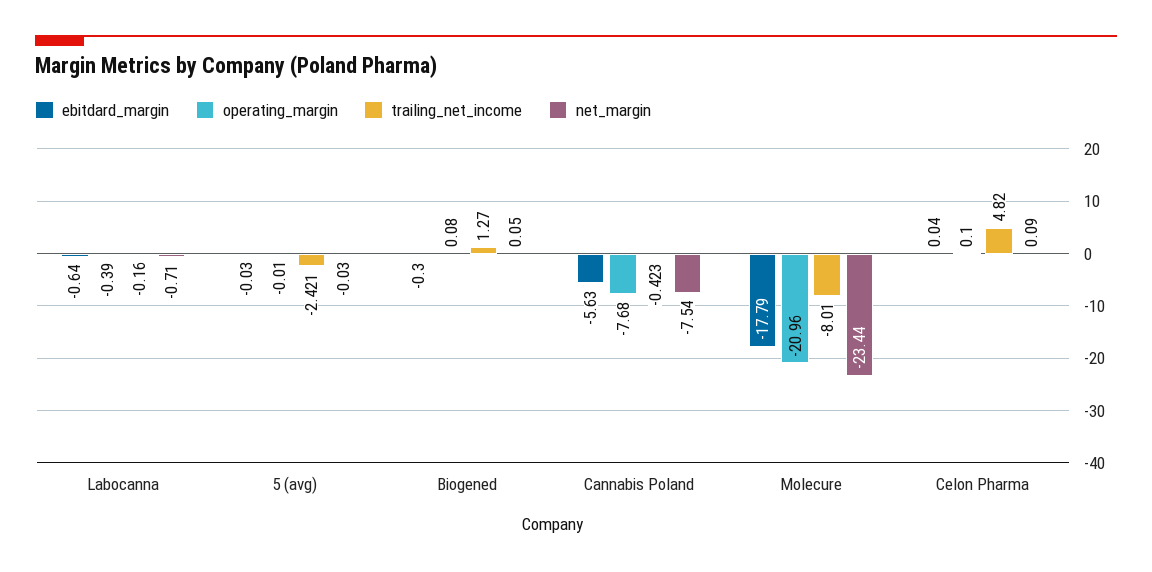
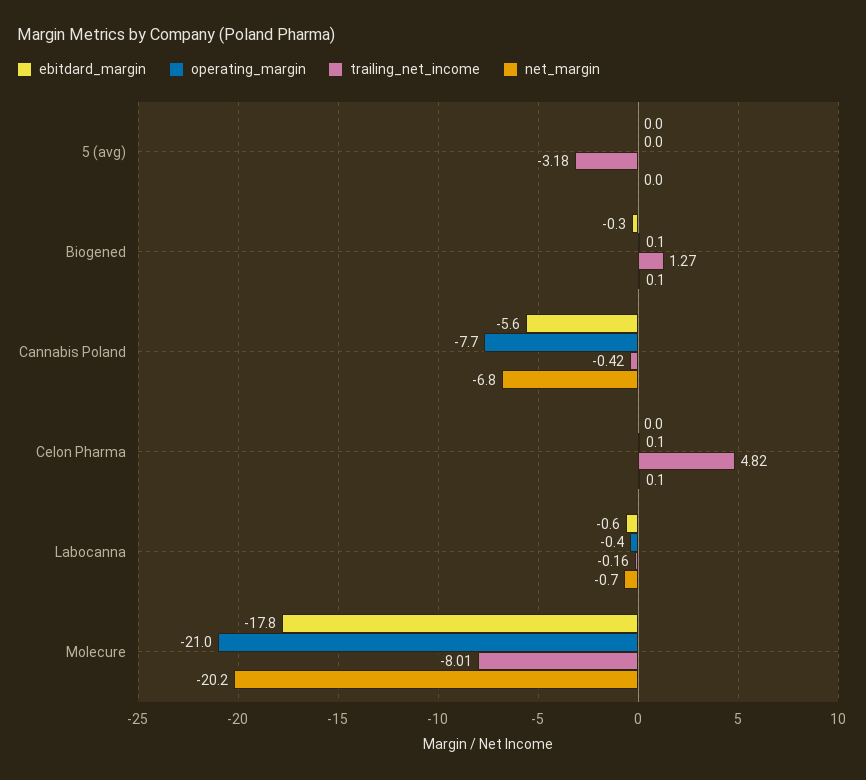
  {
    "ebitdard_margin": {
      "Labocanna": -0.64,
      "5 (avg)": -0.03,
      "Biogened": -0.3,
      "Cannabis Poland": -5.63,
      "Molecure": -17.79,
      "Celon Pharma": 0.04
    },
    "operating_margin": {
      "Labocanna": -0.39,
      "5 (avg)": -0.01,
      "Biogened": 0.08,
      "Cannabis Poland": -7.68,
      "Molecure": -20.96,
      "Celon Pharma": 0.1
    },
    "trailing_net_income": {
      "Labocanna": -0.16,
-     "5 (avg)": -2.421,
+     "5 (avg)": -3.18,
      "Biogened": 1.27,
      "Cannabis Poland": -0.423,
      "Molecure": -8.01,
      "Celon Pharma": 4.82
    },
    "net_margin": {
      "Labocanna": -0.71,
      "5 (avg)": -0.03,
      "Biogened": 0.05,
-     "Cannabis Poland": -7.54,
+     "Cannabis Poland": -6.8,
-     "Molecure": -23.44,
+     "Molecure": -20.2,
      "Celon Pharma": 0.09
    }
  }

